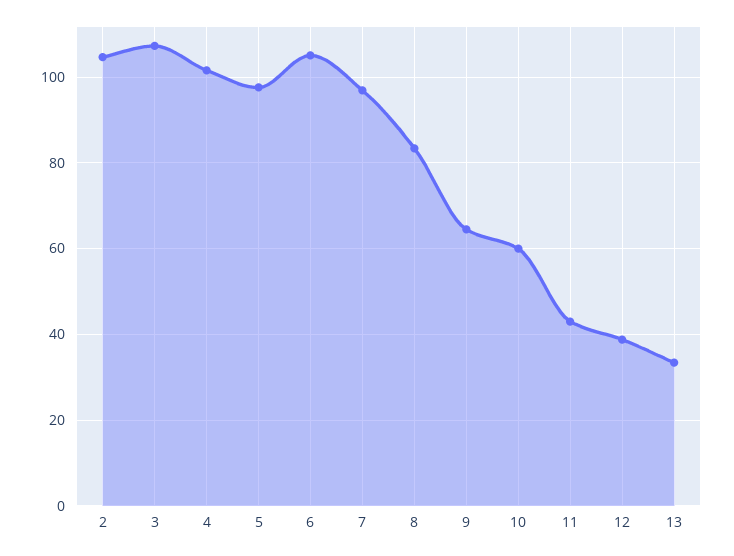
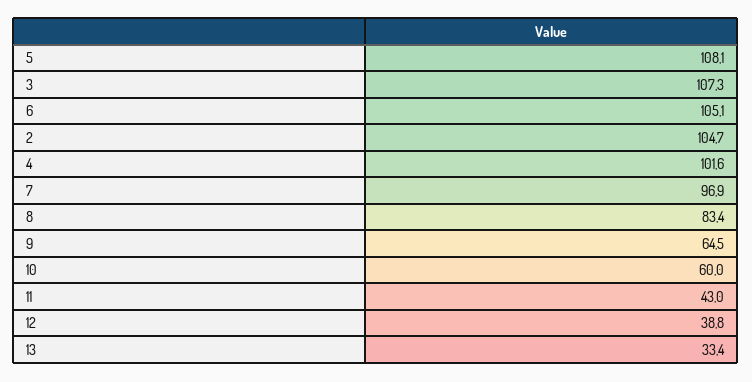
  {
    "2": 104.7,
    "3": 107.3,
    "4": 101.6,
-   "5": 98,
+   "5": 108.1,
    "6": 105.1,
    "7": 96.9,
    "8": 83.4,
    "9": 64.5,
    "10": 60,
    "11": 43,
    "12": 38.8,
    "13": 33.4
  }

